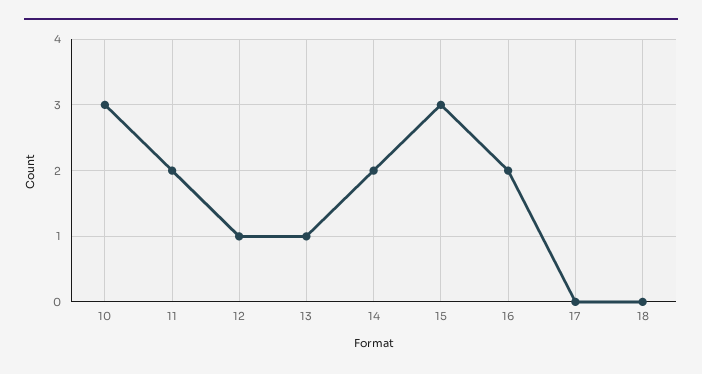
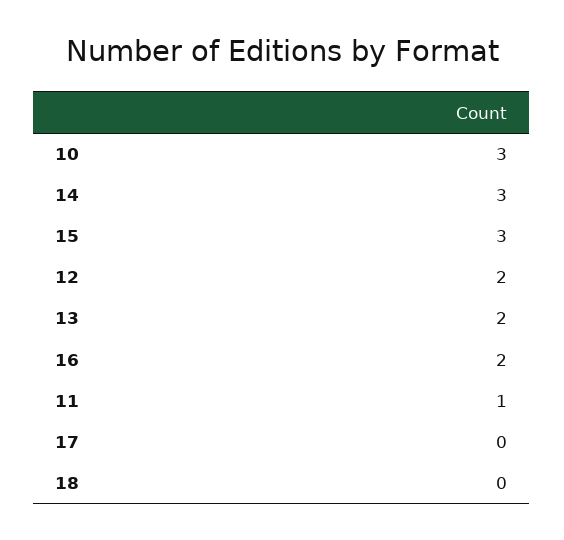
  {
    "10": 3,
-   "11": 2,
+   "11": 1,
-   "12": 1,
+   "12": 2,
-   "13": 1,
+   "13": 2,
-   "14": 2,
+   "14": 3,
    "15": 3,
    "16": 2,
    "17": 0,
    "18": 0
  }

